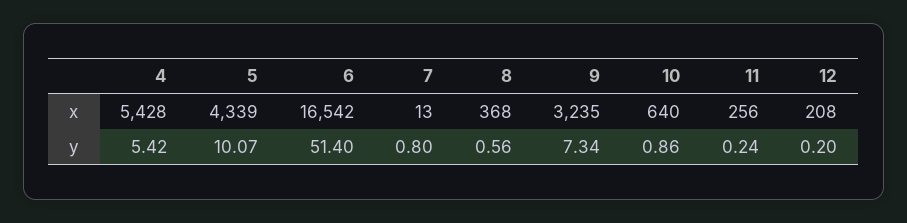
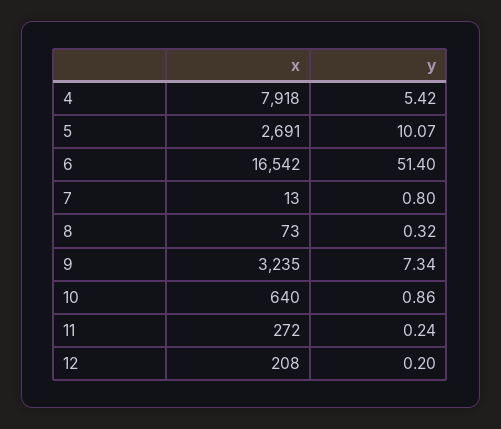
  {
    "4": {
-     "x": 5428,
+     "x": 7918,
      "y": 5.42
    },
    "5": {
-     "x": 4339,
+     "x": 2691,
      "y": 10.07
    },
    "6": {
      "x": 16542,
      "y": 51.4
    },
    "7": {
      "x": 13,
      "y": 0.8
    },
    "8": {
-     "x": 368,
+     "x": 73,
-     "y": 0.56
+     "y": 0.32
    },
    "9": {
      "x": 3235,
      "y": 7.34
    },
    "10": {
      "x": 640,
      "y": 0.86
    },
    "11": {
-     "x": 256,
+     "x": 272,
      "y": 0.24
    },
    "12": {
      "x": 208,
      "y": 0.2
    }
  }

